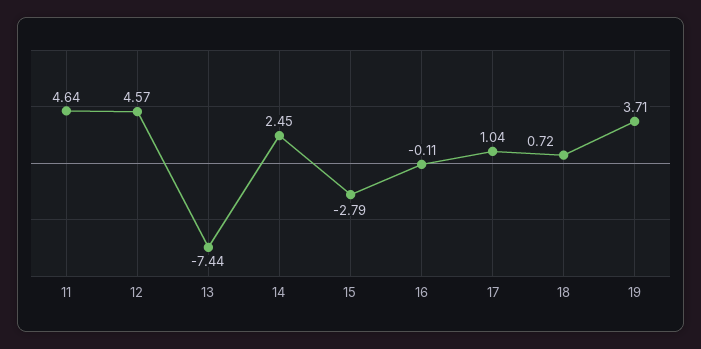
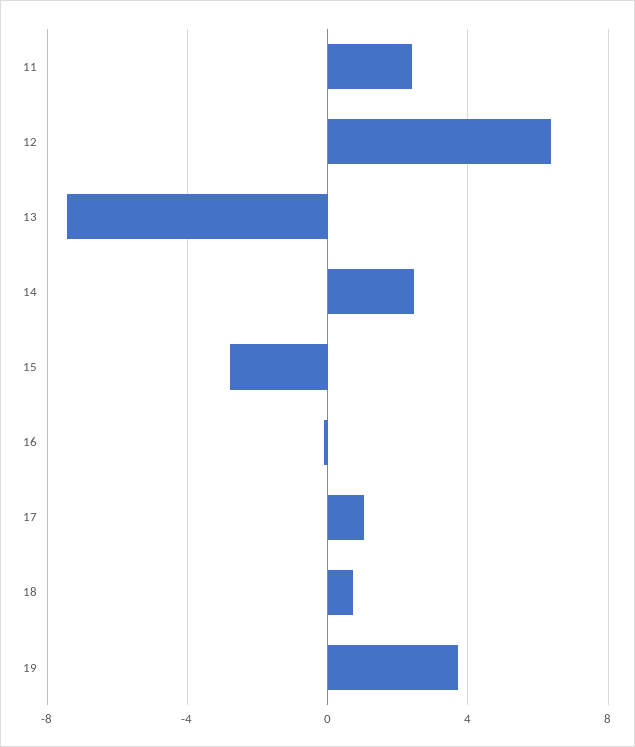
  {
-   "11": 4.64,
+   "11": 2.5,
-   "12": 4.57,
+   "12": 6.5,
    "13": -7.44,
    "14": 2.45,
    "15": -2.79,
    "16": -0.11,
    "17": 1.04,
    "18": 0.72,
    "19": 3.71
  }

